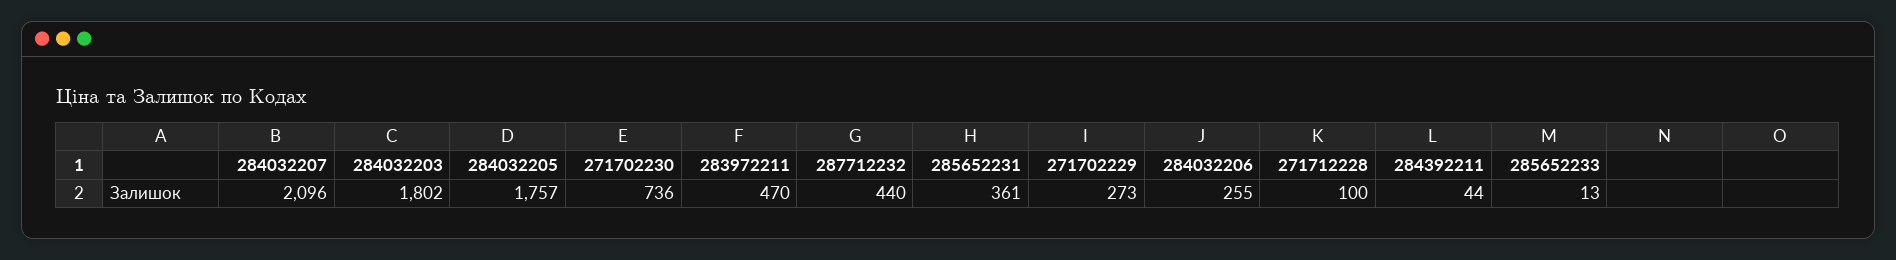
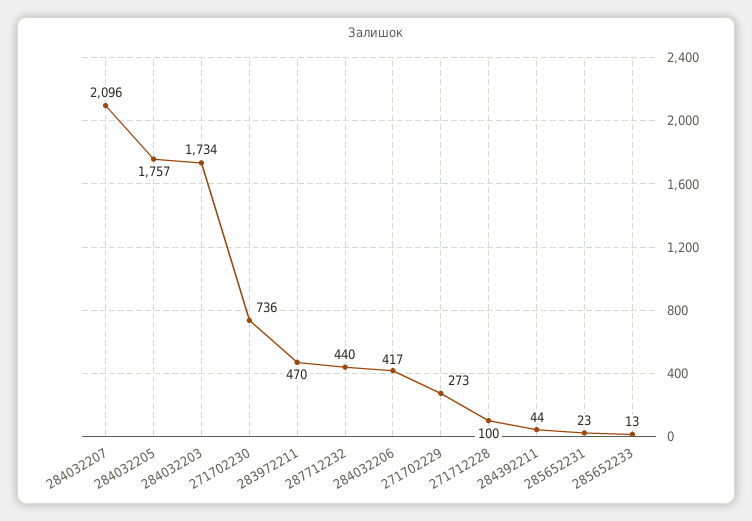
  {
    "284032207": 2096,
-   "284032203": 1802,
+   "284032203": 1734,
    "284032205": 1757,
    "271702230": 736,
    "283972211": 470,
    "287712232": 440,
-   "285652231": 361,
+   "285652231": 23,
    "271702229": 273,
-   "284032206": 255,
+   "284032206": 417,
    "271712228": 100,
    "284392211": 44,
    "285652233": 13
  }

